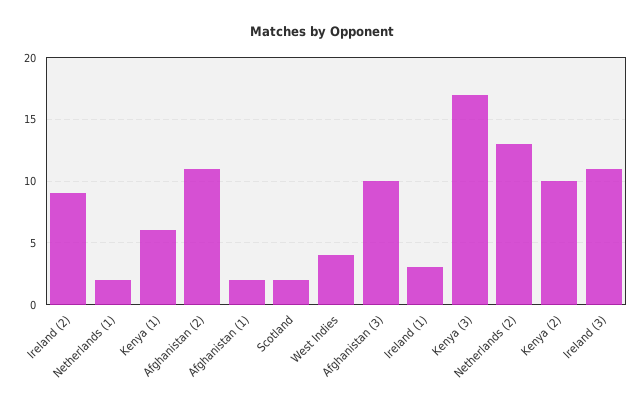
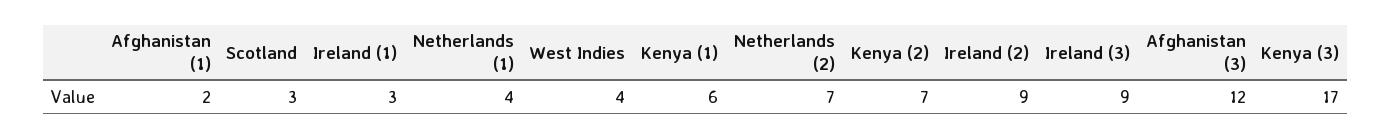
  {
    "Ireland (2)": 9,
-   "Netherlands (1)": 2,
+   "Netherlands (1)": 4,
    "Kenya (1)": 6,
-   "Afghanistan (2)": 11,
    "Afghanistan (1)": 2,
-   "Scotland": 2,
+   "Scotland": 3,
    "West Indies": 4,
-   "Afghanistan (3)": 10,
+   "Afghanistan (3)": 12,
    "Ireland (1)": 3,
    "Kenya (3)": 17,
-   "Netherlands (2)": 13,
+   "Netherlands (2)": 7,
-   "Kenya (2)": 10,
+   "Kenya (2)": 7,
-   "Ireland (3)": 11
+   "Ireland (3)": 9
  }

